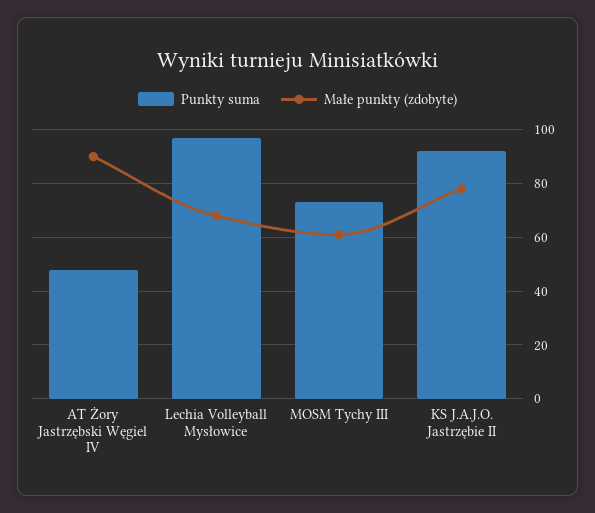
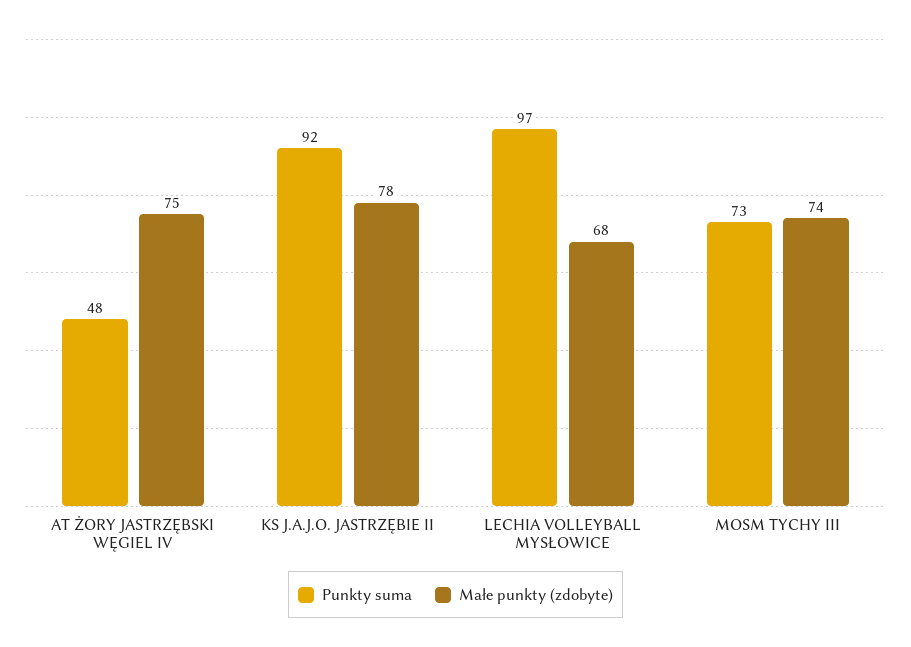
  {
    "Punkty suma": {
      "AT Żory Jastrzębski Węgiel IV": 48,
      "Lechia Volleyball Mysłowice": 97,
      "MOSM Tychy III": 73,
      "KS J.A.J.O. Jastrzębie II": 92
    },
    "Małe punkty (zdobyte)": {
-     "AT Żory Jastrzębski Węgiel IV": 90,
+     "AT Żory Jastrzębski Węgiel IV": 75,
      "Lechia Volleyball Mysłowice": 68,
-     "MOSM Tychy III": 60,
+     "MOSM Tychy III": 74,
      "KS J.A.J.O. Jastrzębie II": 78
    }
  }

